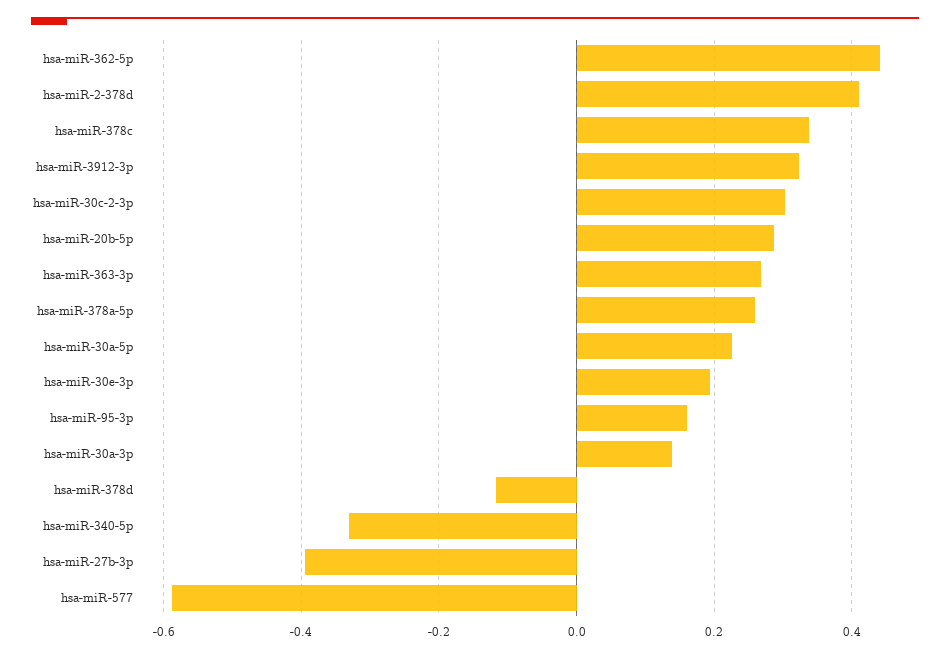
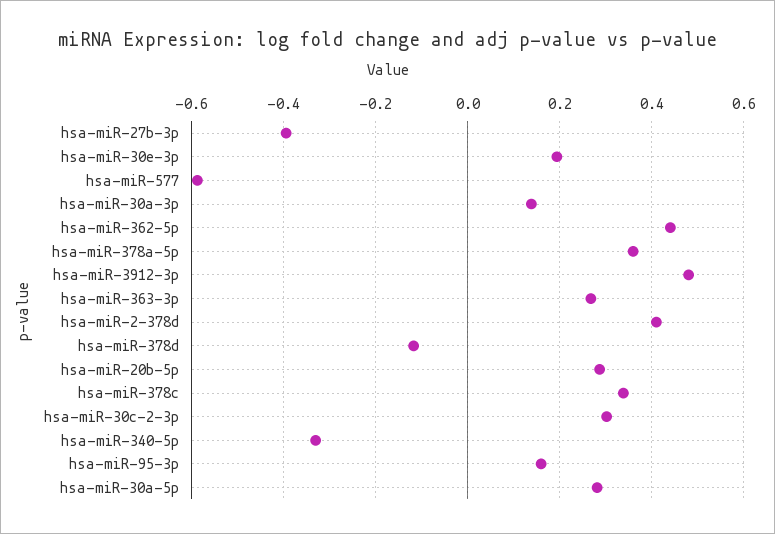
  {
    "hsa-miR-362-5p": 0.44,
    "hsa-miR-2-378d": 0.42,
    "hsa-miR-378c": 0.34,
-   "hsa-miR-3912-3p": 0.32,
+   "hsa-miR-3912-3p": 0.48,
    "hsa-miR-30c-2-3p": 0.3,
    "hsa-miR-20b-5p": 0.28,
    "hsa-miR-363-3p": 0.26,
-   "hsa-miR-378a-5p": 0.26,
+   "hsa-miR-378a-5p": 0.36,
-   "hsa-miR-30a-5p": 0.22,
+   "hsa-miR-30a-5p": 0.28,
    "hsa-miR-30e-3p": 0.2,
    "hsa-miR-95-3p": 0.16,
    "hsa-miR-30a-3p": 0.14,
    "hsa-miR-378d": -0.12,
    "hsa-miR-340-5p": -0.34,
    "hsa-miR-27b-3p": -0.4,
    "hsa-miR-577": -0.58
  }

